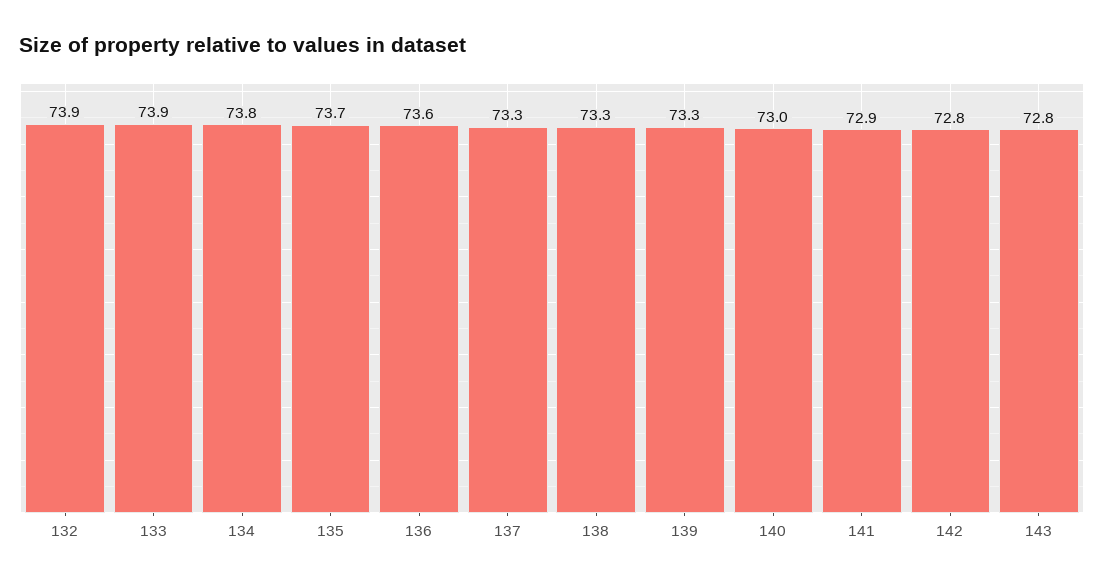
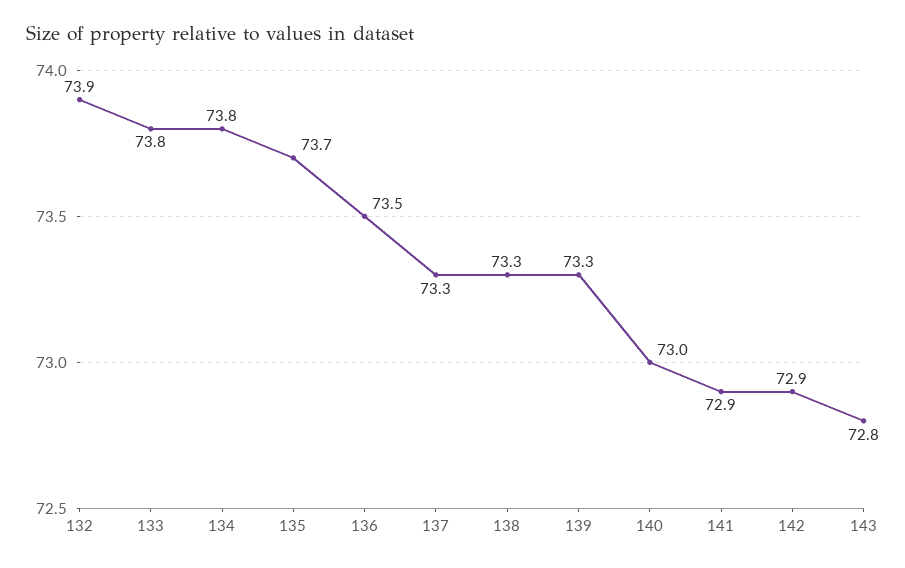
  {
    "132": 73.9,
-   "133": 73.9,
+   "133": 73.8,
    "134": 73.8,
    "135": 73.7,
-   "136": 73.6,
+   "136": 73.5,
    "137": 73.3,
    "138": 73.3,
    "139": 73.3,
    "140": 73,
    "141": 72.9,
-   "142": 72.8,
+   "142": 72.9,
    "143": 72.8
  }

